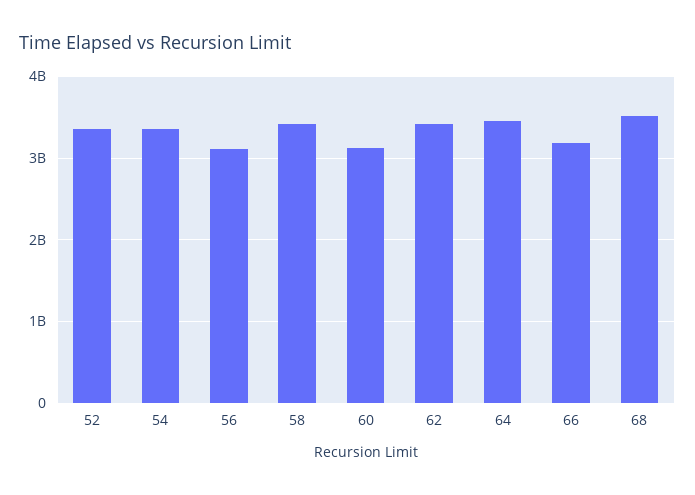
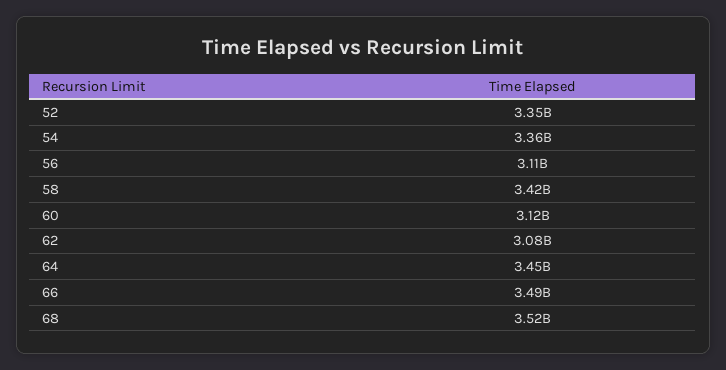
  {
    "52": 3350000000,
    "54": 3360000000,
    "56": 3110000000,
    "58": 3420000000,
    "60": 3120000000,
-   "62": 3400000000,
+   "62": 3080000000,
    "64": 3450000000,
-   "66": 3200000000,
+   "66": 3490000000,
    "68": 3520000000
  }

